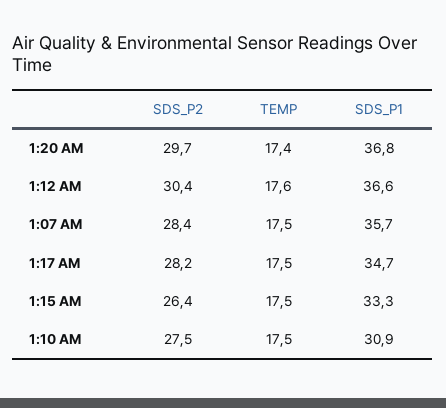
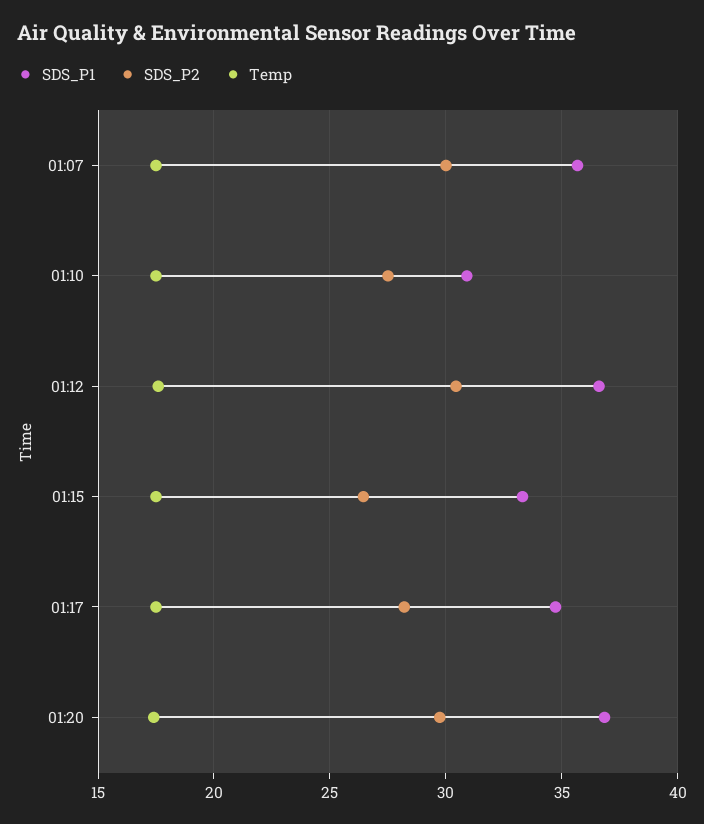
  {
    "SDS_P2": {
      "1:20 AM": 29.7,
      "1:12 AM": 30.4,
-     "1:07 AM": 28.4,
+     "1:07 AM": 30,
      "1:17 AM": 28.2,
      "1:15 AM": 26.4,
      "1:10 AM": 27.5
    },
    "TEMP": {
      "1:20 AM": 17.4,
      "1:12 AM": 17.6,
      "1:07 AM": 17.5,
      "1:17 AM": 17.5,
      "1:15 AM": 17.5,
      "1:10 AM": 17.5
    },
    "SDS_P1": {
      "1:20 AM": 36.8,
      "1:12 AM": 36.6,
      "1:07 AM": 35.7,
      "1:17 AM": 34.7,
      "1:15 AM": 33.3,
      "1:10 AM": 30.9
    }
  }

